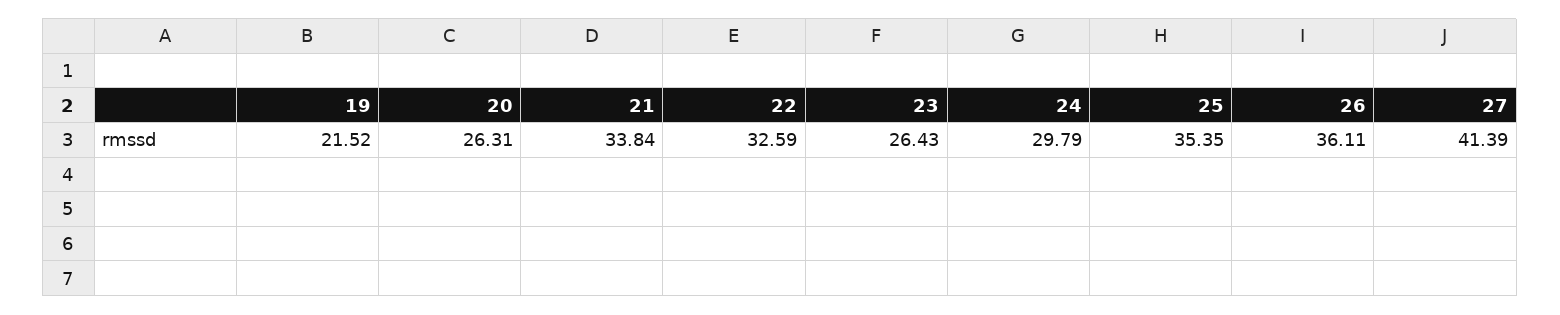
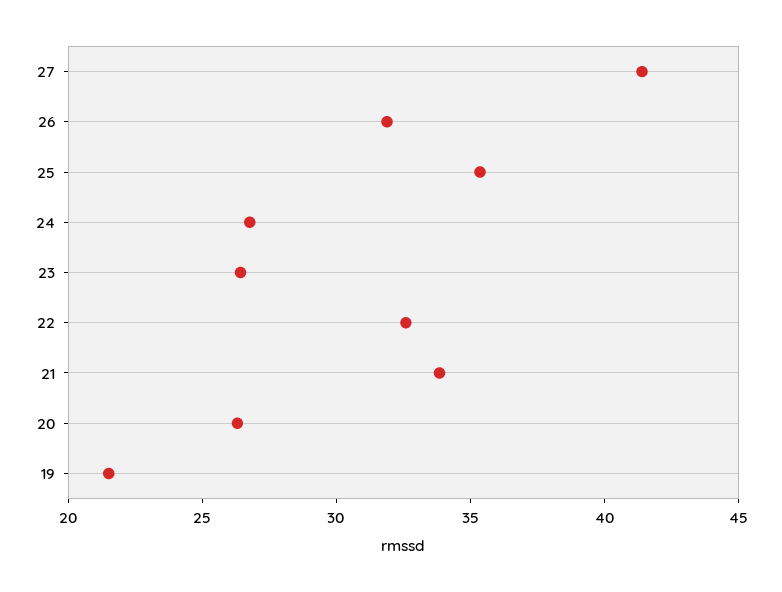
  {
    "19": 21.52,
    "20": 26.31,
    "21": 33.84,
    "22": 32.59,
    "23": 26.43,
-   "24": 29.79,
+   "24": 27,
    "25": 35.35,
-   "26": 36.11,
+   "26": 32,
    "27": 41.39
  }

